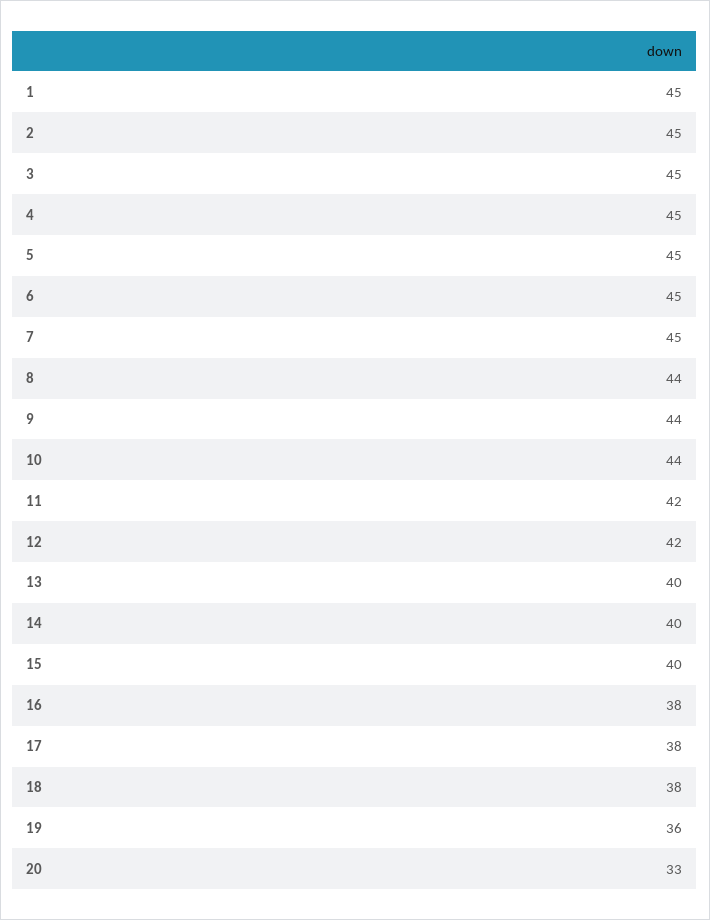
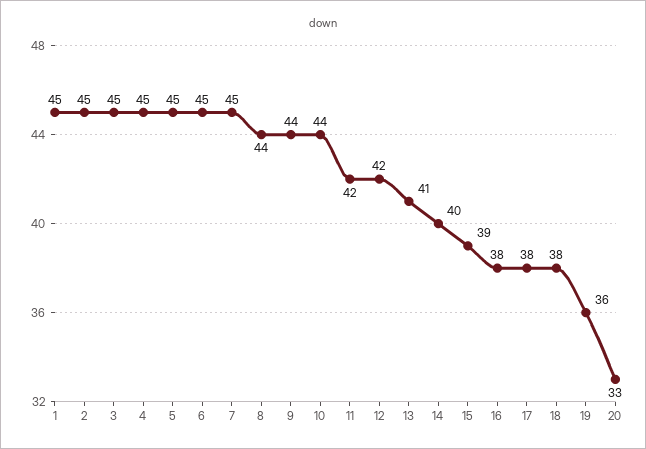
  {
    "1": 45,
    "2": 45,
    "3": 45,
    "4": 45,
    "5": 45,
    "6": 45,
    "7": 45,
    "8": 44,
    "9": 44,
    "10": 44,
    "11": 42,
    "12": 42,
-   "13": 40,
+   "13": 41,
    "14": 40,
-   "15": 40,
+   "15": 39,
    "16": 38,
    "17": 38,
    "18": 38,
    "19": 36,
    "20": 33
  }

